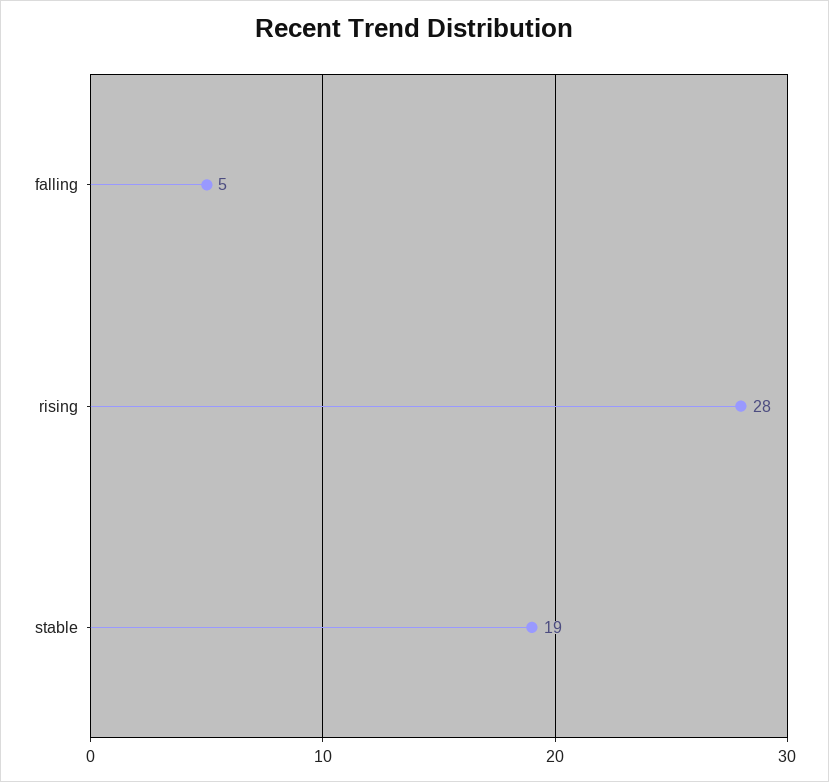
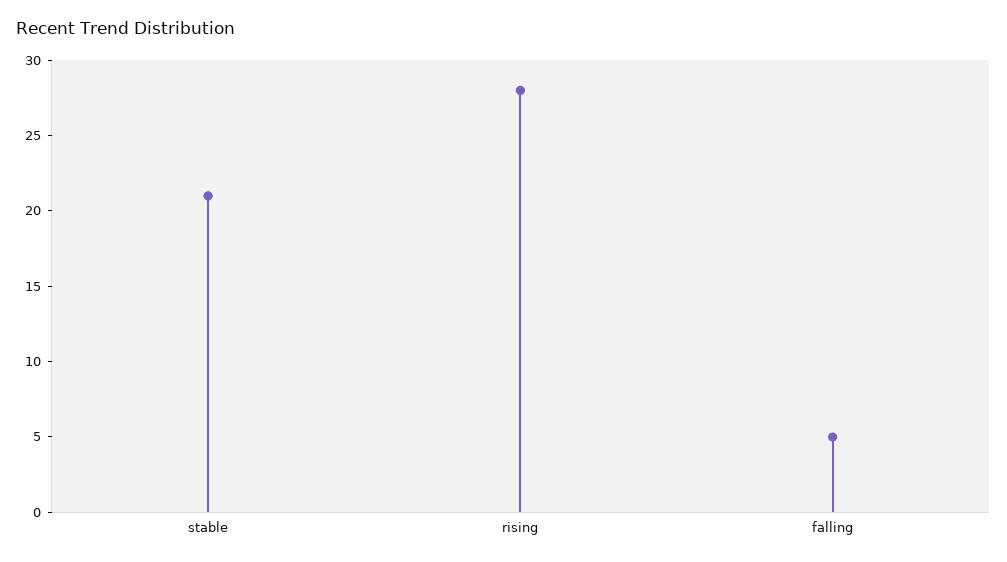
  {
    "falling": 5,
    "rising": 28,
-   "stable": 19
+   "stable": 21
  }

